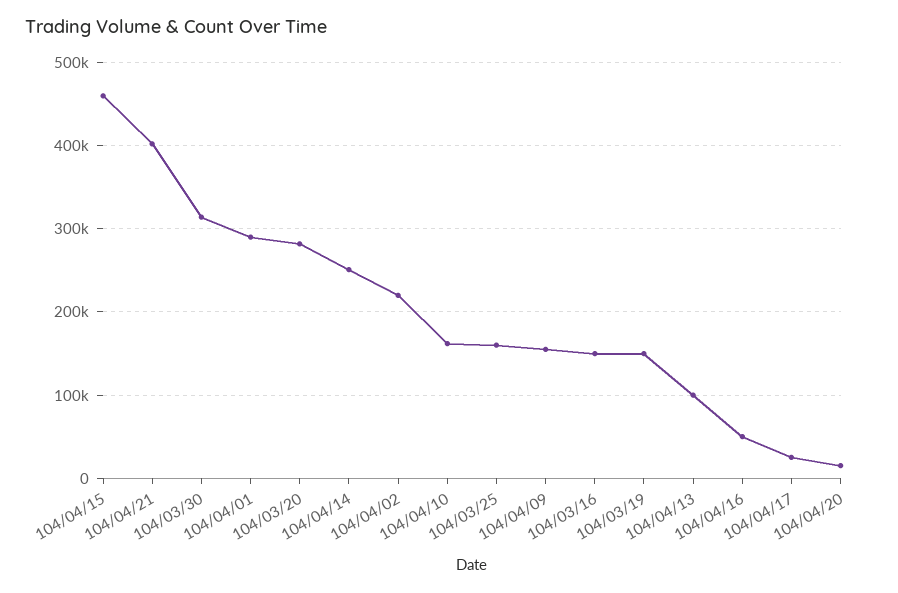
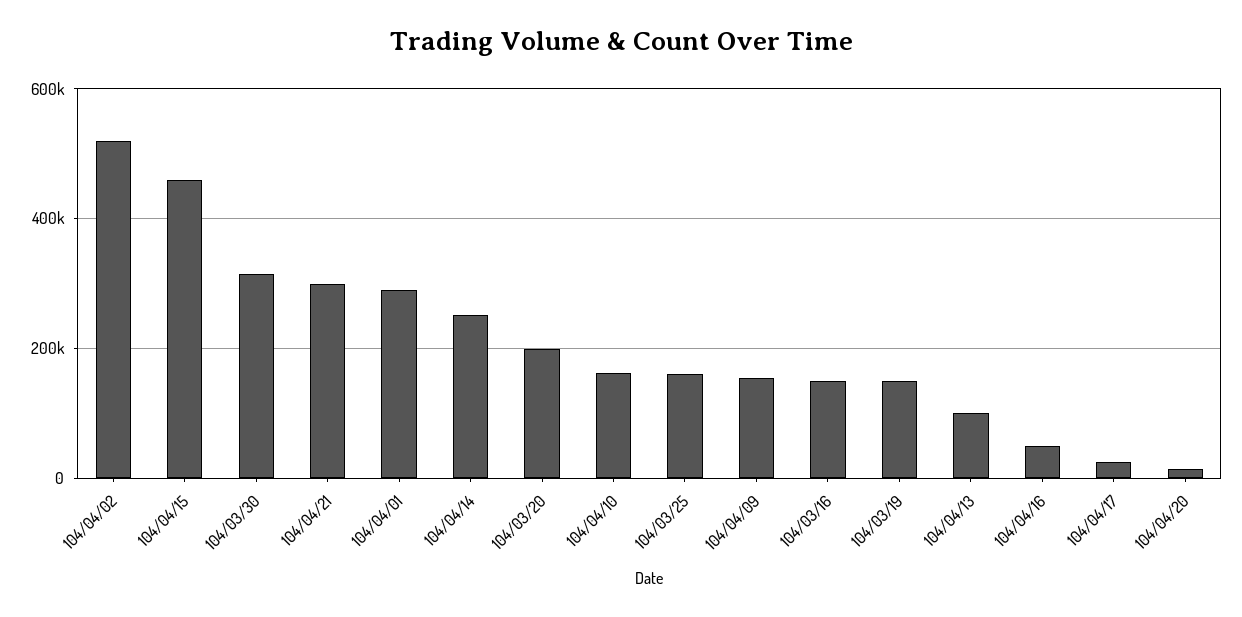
  {
    "104/04/15": 460000,
-   "104/04/21": 400000,
+   "104/04/21": 300000,
    "104/03/30": 310000,
    "104/04/01": 290000,
-   "104/03/20": 280000,
+   "104/03/20": 200000,
    "104/04/14": 250000,
-   "104/04/02": 220000,
+   "104/04/02": 520000,
    "104/04/10": 160000,
    "104/03/25": 160000,
    "104/04/09": 160000,
    "104/03/16": 150000,
    "104/03/19": 150000,
    "104/04/13": 100000,
    "104/04/16": 50000,
    "104/04/17": 30000,
    "104/04/20": 20000
  }

